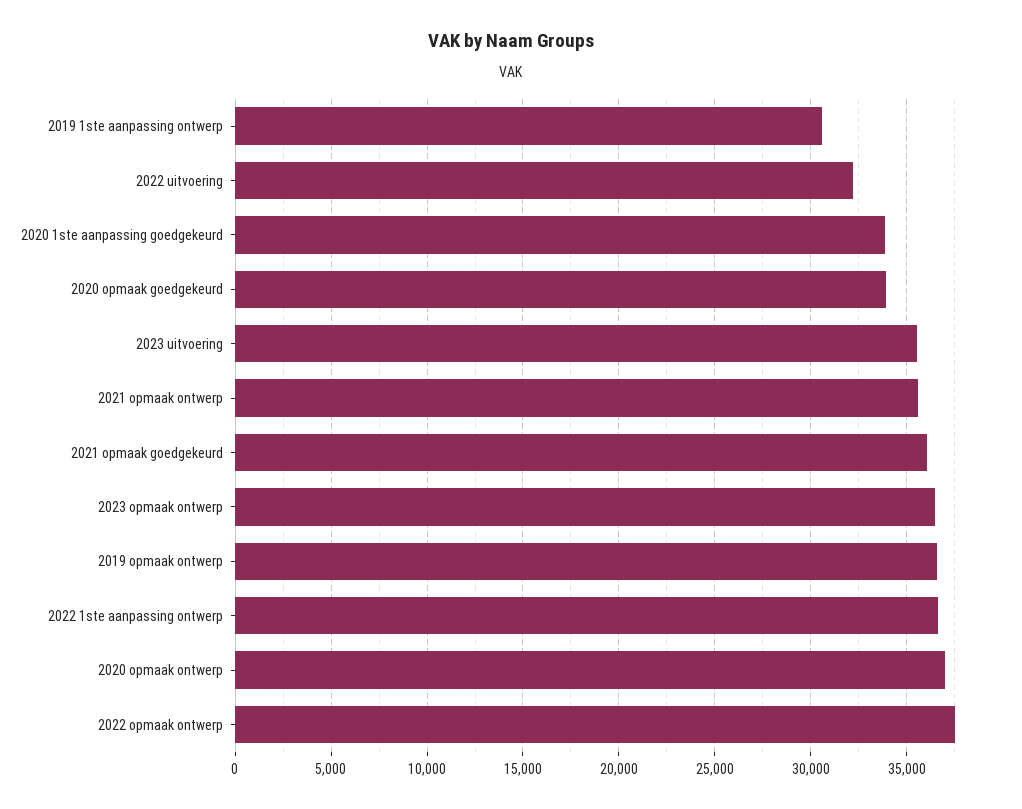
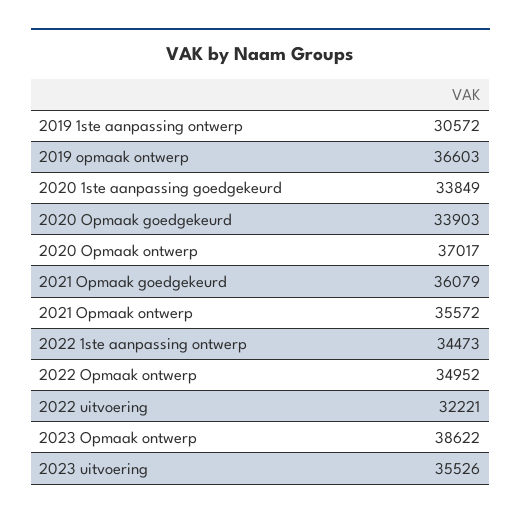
  {
    "2019 1ste aanpassing ontwerp": 30572,
    "2022 uitvoering": 32221,
    "2020 1ste aanpassing goedgekeurd": 33849,
    "2020 opmaak goedgekeurd": 33903,
    "2023 uitvoering": 35526,
    "2021 opmaak ontwerp": 35572,
    "2021 opmaak goedgekeurd": 36079,
-   "2023 opmaak ontwerp": 36500,
+   "2023 opmaak ontwerp": 38622,
    "2019 opmaak ontwerp": 36603,
-   "2022 1ste aanpassing ontwerp": 36500,
+   "2022 1ste aanpassing ontwerp": 34473,
    "2020 opmaak ontwerp": 37017,
-   "2022 opmaak ontwerp": 37500
+   "2022 opmaak ontwerp": 34952
  }

